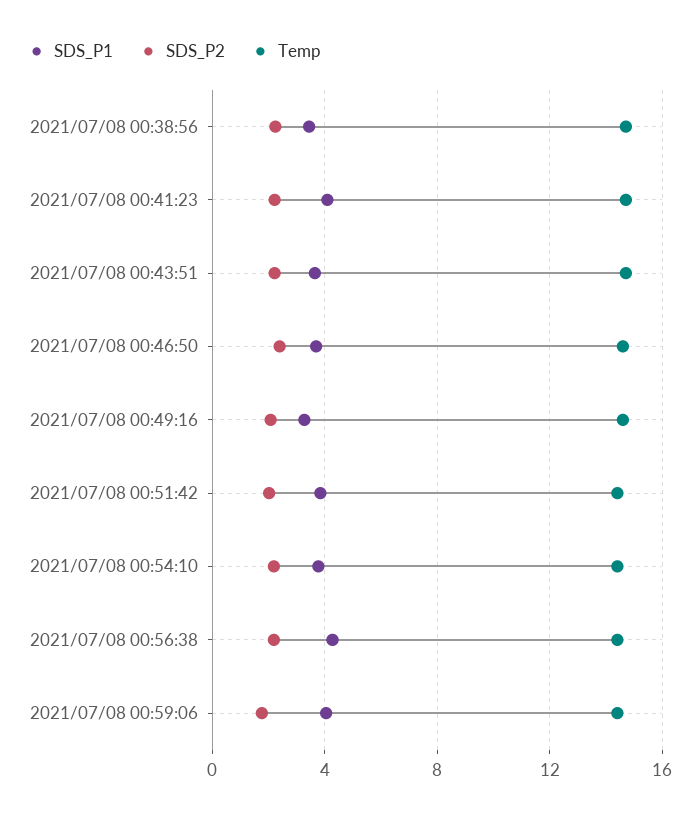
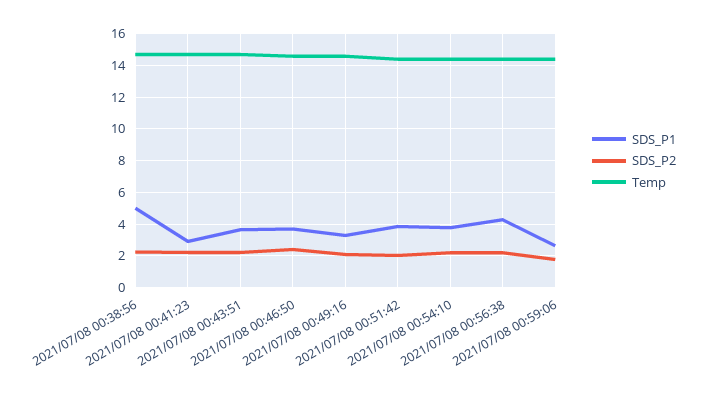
  {
    "SDS_P1": {
-     "2021/07/08 00:38:56": 3.5,
+     "2021/07/08 00:38:56": 5,
-     "2021/07/08 00:41:23": 4,
+     "2021/07/08 00:41:23": 3,
      "2021/07/08 00:43:51": 3.5,
      "2021/07/08 00:46:50": 3.5,
      "2021/07/08 00:49:16": 3.5,
      "2021/07/08 00:51:42": 4,
      "2021/07/08 00:54:10": 4,
      "2021/07/08 00:56:38": 4.5,
-     "2021/07/08 00:59:06": 4
+     "2021/07/08 00:59:06": 2.5
    },
    "SDS_P2": {
      "2021/07/08 00:38:56": 2.5,
      "2021/07/08 00:41:23": 2,
      "2021/07/08 00:43:51": 2,
      "2021/07/08 00:46:50": 2.5,
      "2021/07/08 00:49:16": 2,
      "2021/07/08 00:51:42": 2,
      "2021/07/08 00:54:10": 2,
      "2021/07/08 00:56:38": 2,
      "2021/07/08 00:59:06": 2
    },
    "Temp": {
      "2021/07/08 00:38:56": 14.5,
      "2021/07/08 00:41:23": 14.5,
      "2021/07/08 00:43:51": 14.5,
      "2021/07/08 00:46:50": 14.5,
      "2021/07/08 00:49:16": 14.5,
      "2021/07/08 00:51:42": 14.5,
      "2021/07/08 00:54:10": 14.5,
      "2021/07/08 00:56:38": 14.5,
      "2021/07/08 00:59:06": 14.5
    }
  }

